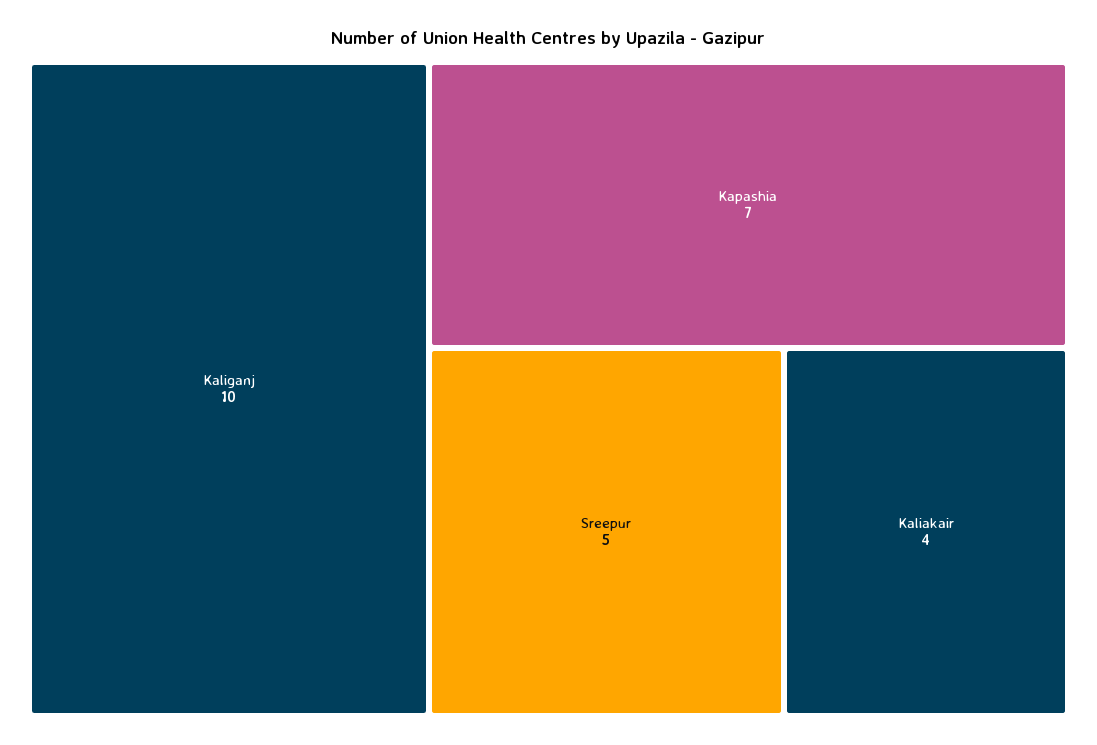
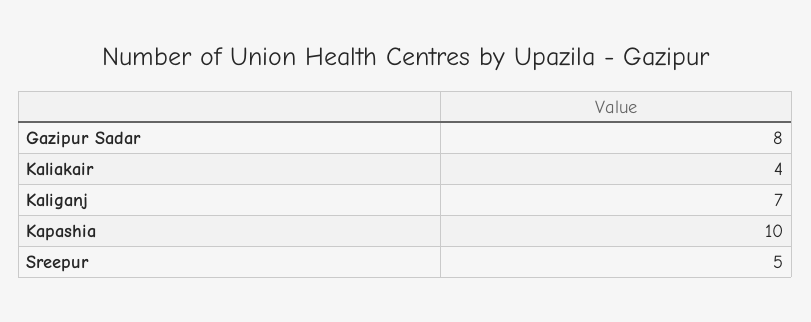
  {
-   "Kaliganj": 10,
+   "Kaliganj": 7,
-   "Kapashia": 7,
+   "Kapashia": 10,
    "Sreepur": 5,
-   "Kaliakair": 4
+   "Kaliakair": 4,
+   "Gazipur Sadar": 8
  }

